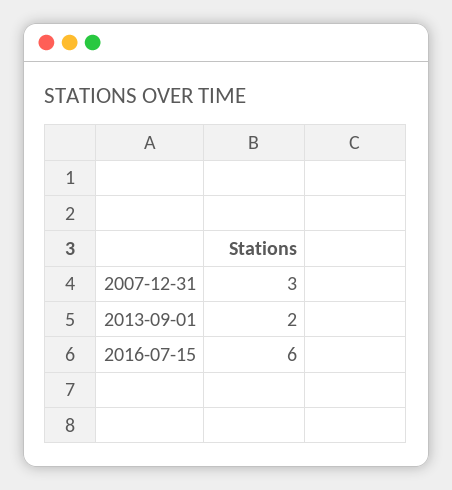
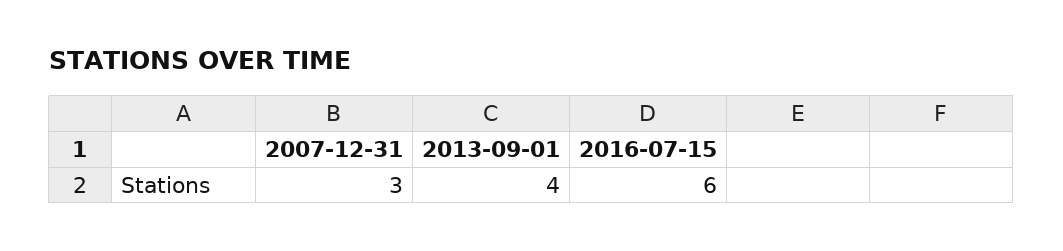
  {
    "2007-12-31": 3,
-   "2013-09-01": 2,
+   "2013-09-01": 4,
    "2016-07-15": 6
  }

